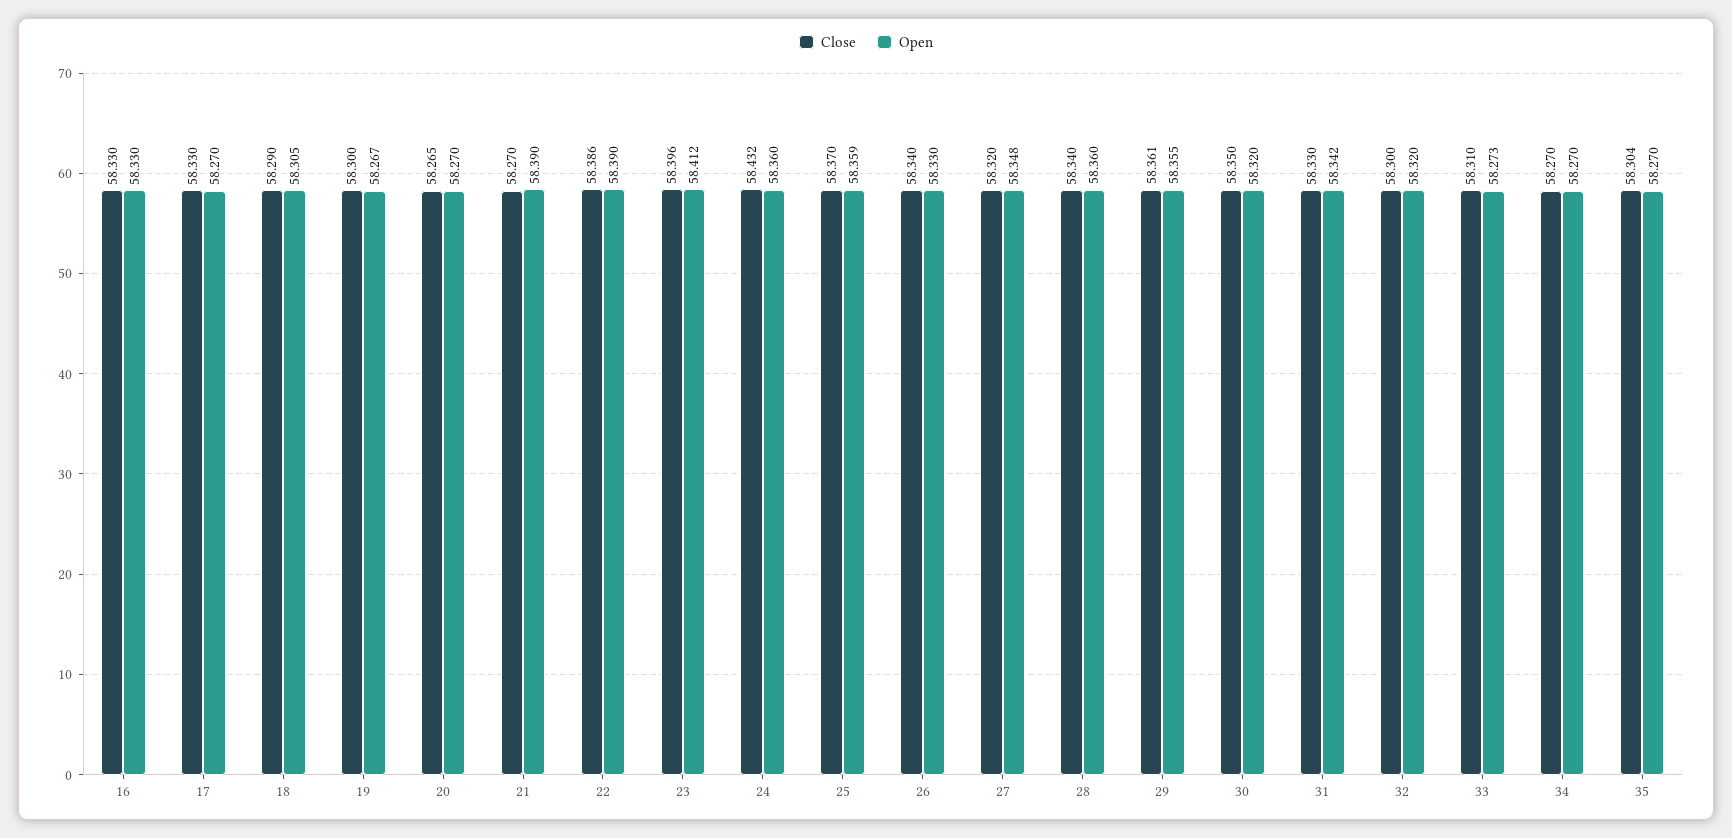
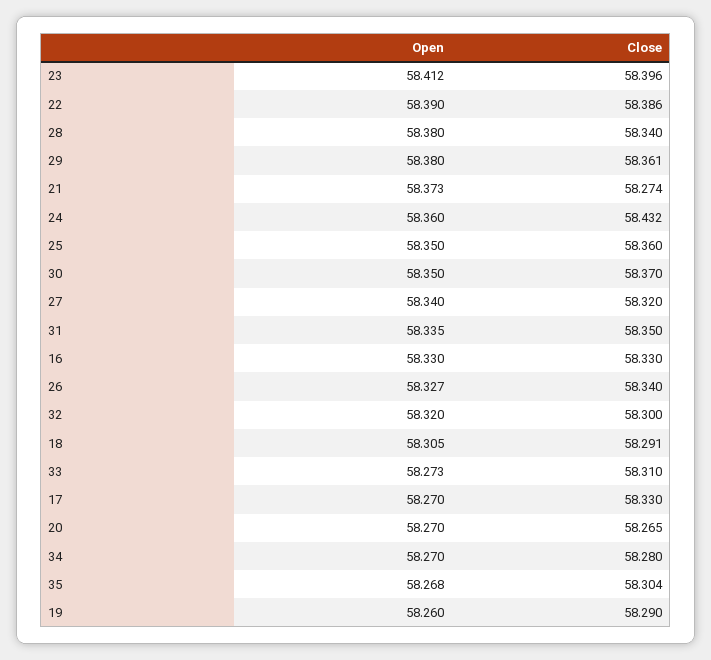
  {
    "Close": {
      "16": 58.33,
      "17": 58.33,
-     "18": 58.29,
+     "18": 58.291,
-     "19": 58.3,
+     "19": 58.29,
      "20": 58.265,
-     "21": 58.27,
+     "21": 58.274,
      "22": 58.386,
      "23": 58.396,
      "24": 58.432,
-     "25": 58.37,
+     "25": 58.36,
      "26": 58.34,
      "27": 58.32,
      "28": 58.34,
      "29": 58.361,
-     "30": 58.35,
+     "30": 58.37,
-     "31": 58.33,
+     "31": 58.35,
      "32": 58.3,
      "33": 58.31,
-     "34": 58.27,
+     "34": 58.28,
      "35": 58.304
    },
    "Open": {
      "16": 58.33,
      "17": 58.27,
      "18": 58.305,
-     "19": 58.267,
+     "19": 58.26,
      "20": 58.27,
-     "21": 58.39,
+     "21": 58.373,
      "22": 58.39,
      "23": 58.412,
      "24": 58.36,
-     "25": 58.359,
+     "25": 58.35,
-     "26": 58.33,
+     "26": 58.327,
-     "27": 58.348,
+     "27": 58.34,
-     "28": 58.36,
+     "28": 58.38,
-     "29": 58.355,
+     "29": 58.38,
-     "30": 58.32,
+     "30": 58.35,
-     "31": 58.342,
+     "31": 58.335,
      "32": 58.32,
      "33": 58.273,
      "34": 58.27,
-     "35": 58.27
+     "35": 58.268
    }
  }

